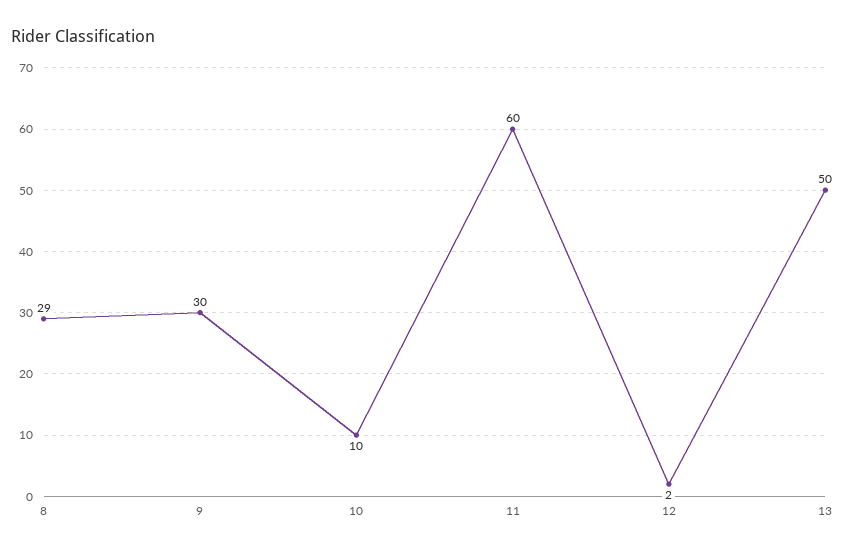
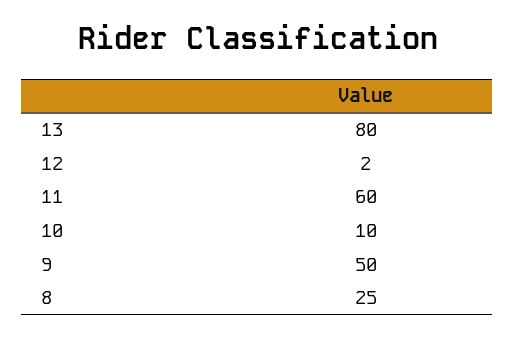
  {
-   "8": 29,
+   "8": 25,
-   "9": 30,
+   "9": 50,
    "10": 10,
    "11": 60,
    "12": 2,
-   "13": 50
+   "13": 80
  }

